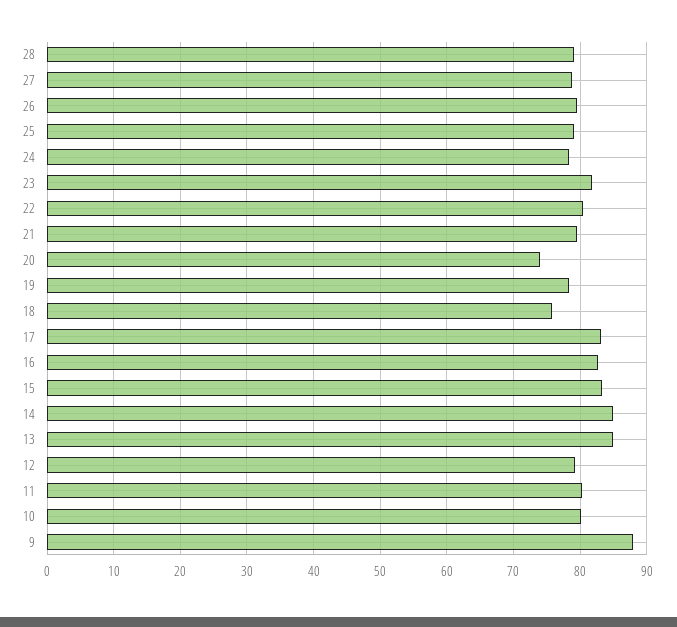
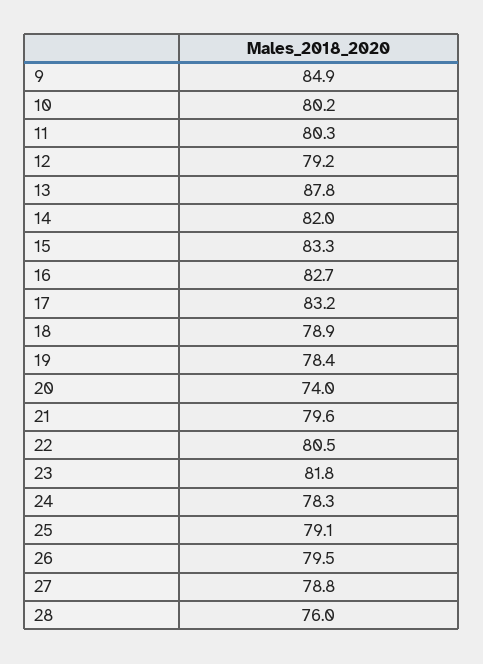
  {
-   "28": 79,
+   "28": 76,
    "27": 78.8,
    "26": 79.5,
    "25": 79.1,
    "24": 78.3,
    "23": 81.8,
    "22": 80.5,
    "21": 79.6,
    "20": 74,
    "19": 78.4,
-   "18": 76,
+   "18": 78.9,
    "17": 83.2,
    "16": 82.7,
    "15": 83.3,
-   "14": 85,
+   "14": 82,
-   "13": 85,
+   "13": 87.8,
    "12": 79.2,
    "11": 80.3,
    "10": 80.2,
-   "9": 88
+   "9": 84.9
  }

